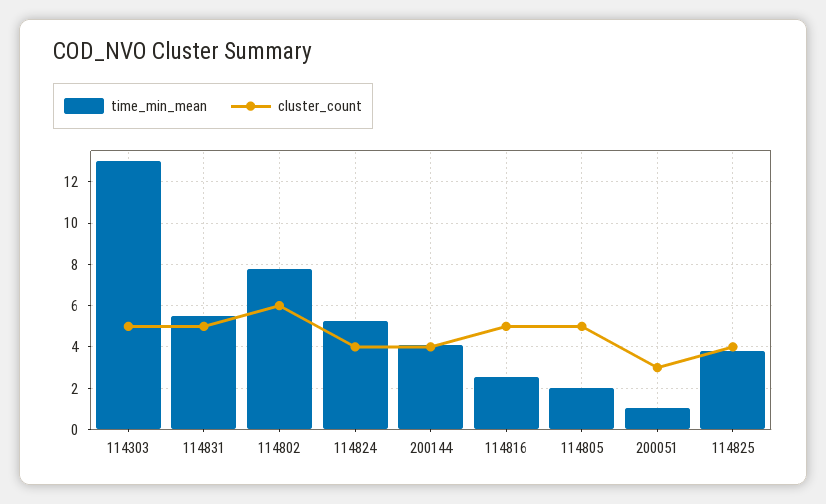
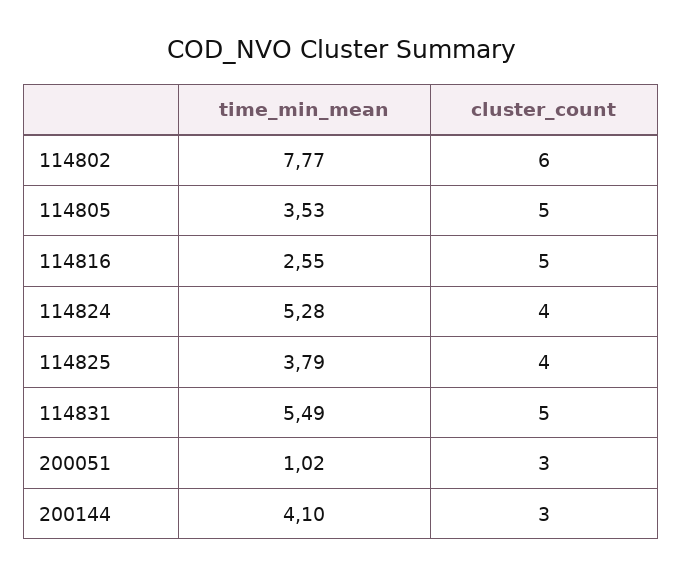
  {
    "time_min_mean": {
-     "114303": 13,
      "114831": 5.49,
      "114802": 7.77,
      "114824": 5.28,
      "200144": 4.1,
      "114816": 2.55,
-     "114805": 2,
+     "114805": 3.53,
      "200051": 1.02,
      "114825": 3.79
    },
    "cluster_count": {
-     "114303": 5,
      "114831": 5,
      "114802": 6,
      "114824": 4,
-     "200144": 4,
+     "200144": 3,
      "114816": 5,
      "114805": 5,
      "200051": 3,
      "114825": 4
    }
  }

